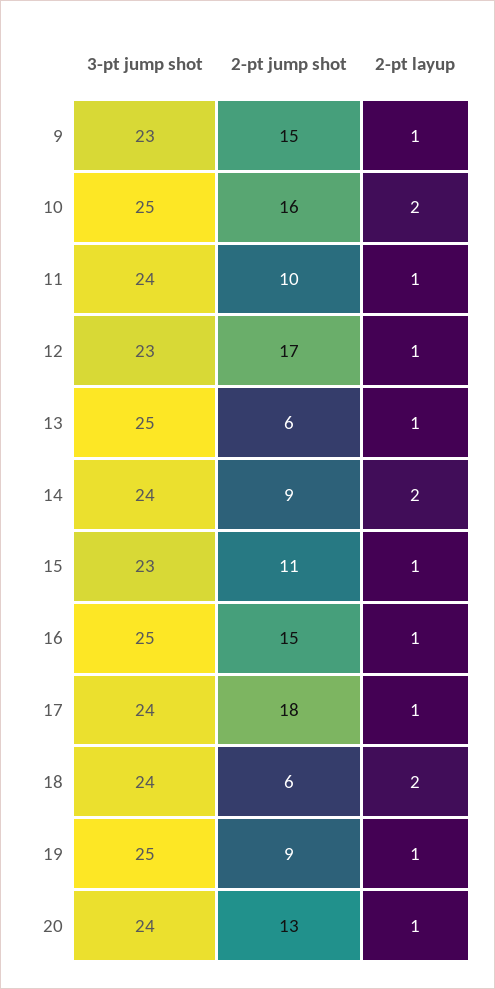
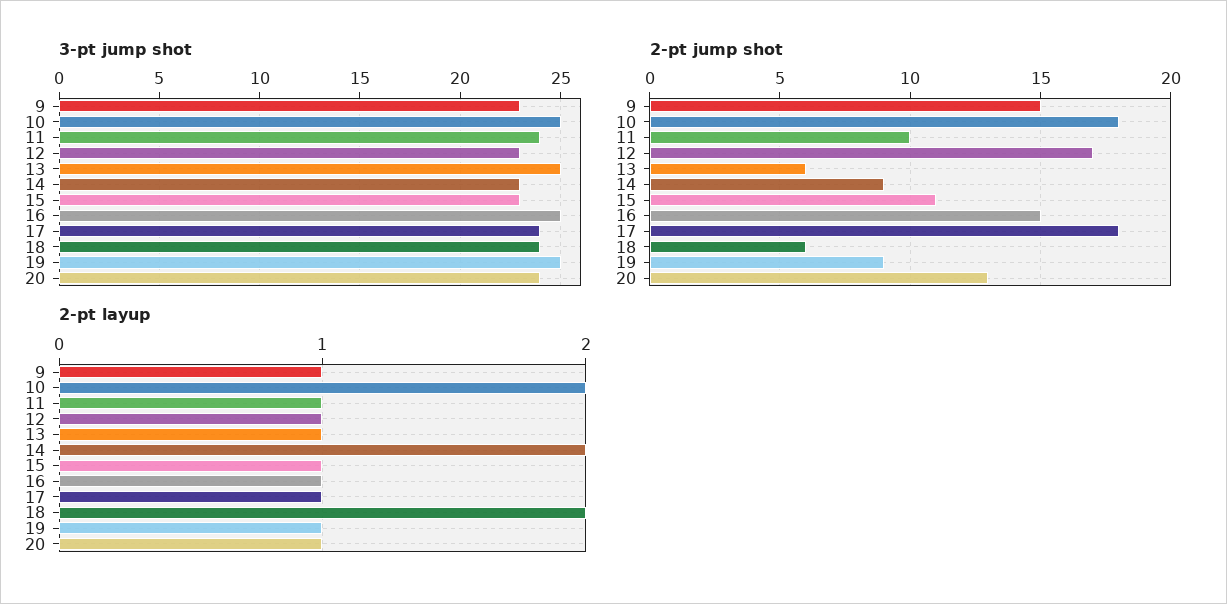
  {
    "3-pt jump shot": {
      "9": 23,
      "10": 25,
      "11": 24,
      "12": 23,
      "13": 25,
-     "14": 24,
+     "14": 23,
      "15": 23,
      "16": 25,
      "17": 24,
      "18": 24,
      "19": 25,
      "20": 24
    },
    "2-pt jump shot": {
      "9": 15,
-     "10": 16,
+     "10": 18,
      "11": 10,
      "12": 17,
      "13": 6,
      "14": 9,
      "15": 11,
      "16": 15,
      "17": 18,
      "18": 6,
      "19": 9,
      "20": 13
    },
    "2-pt layup": {
      "9": 1,
      "10": 2,
      "11": 1,
      "12": 1,
      "13": 1,
      "14": 2,
      "15": 1,
      "16": 1,
      "17": 1,
      "18": 2,
      "19": 1,
      "20": 1
    }
  }

